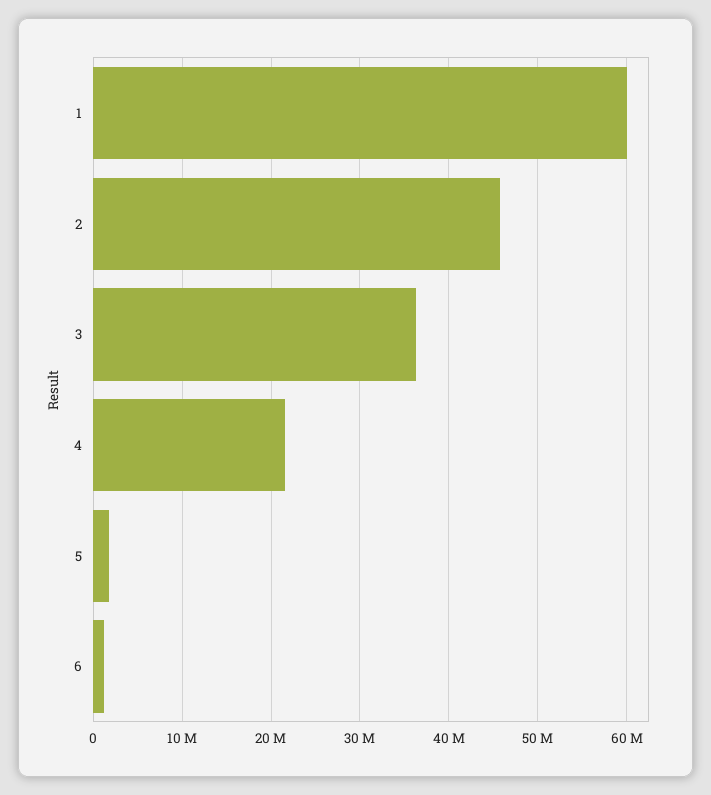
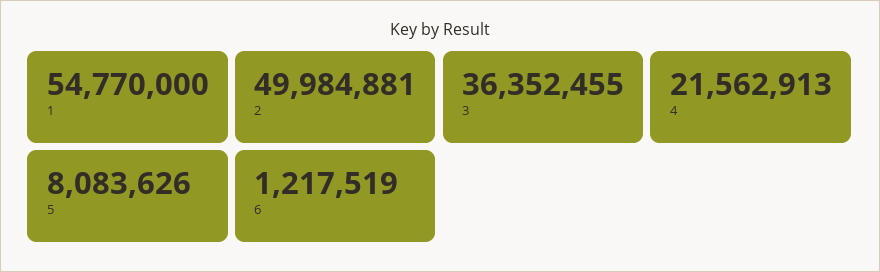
  {
-   "1": 60000000,
+   "1": 54770000,
-   "2": 46000000,
+   "2": 49984881,
    "3": 36352455,
    "4": 21562913,
-   "5": 2000000,
+   "5": 8083626,
    "6": 1217519
  }

